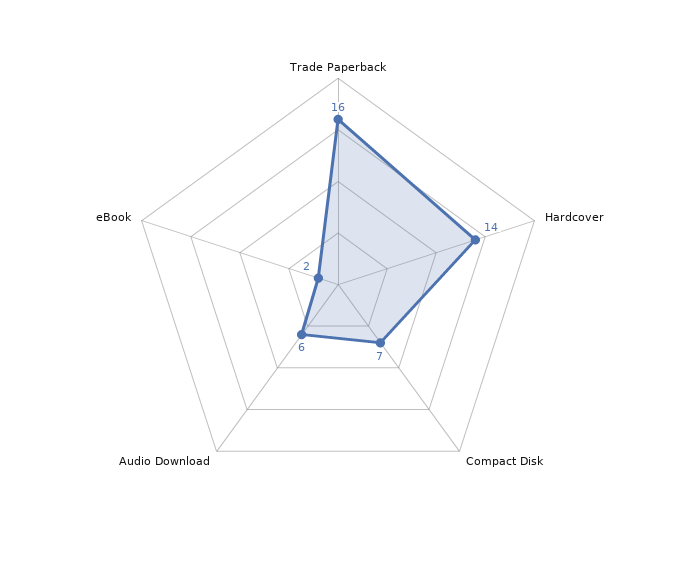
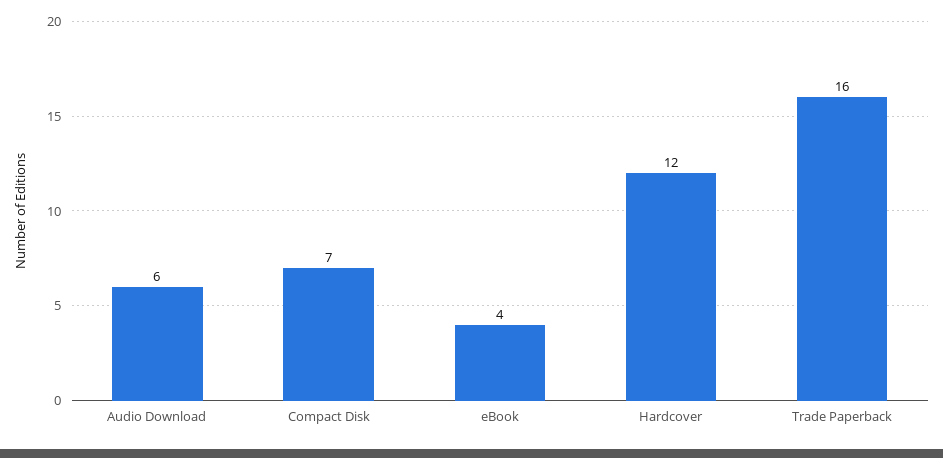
  {
    "Trade Paperback": 16,
-   "Hardcover": 14,
+   "Hardcover": 12,
    "Compact Disk": 7,
    "Audio Download": 6,
-   "eBook": 2
+   "eBook": 4
  }

